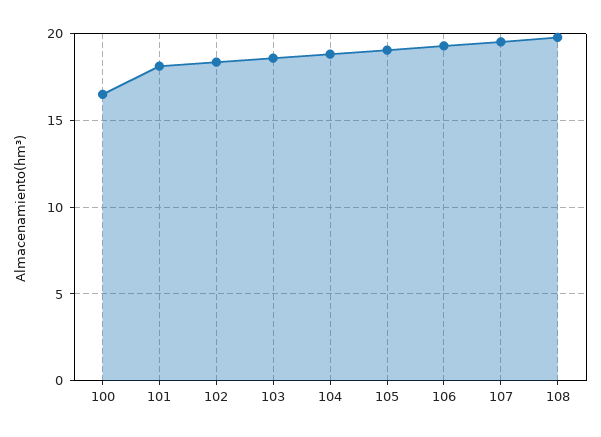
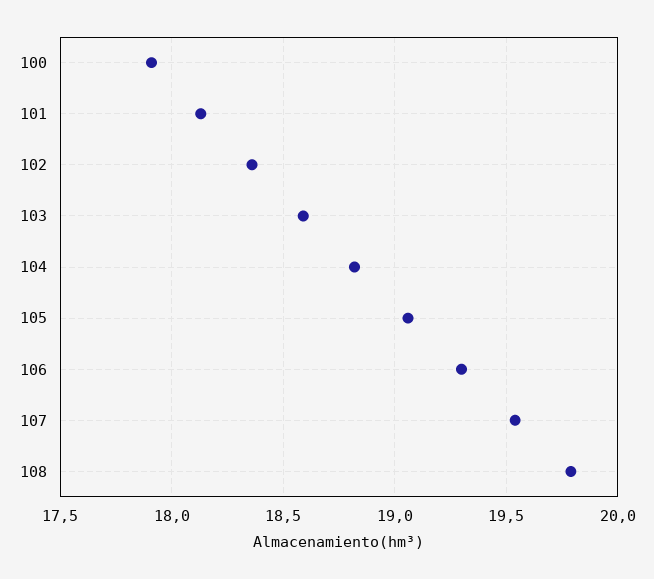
  {
-   "100": 16.5,
+   "100": 17.9,
    "101": 18.15,
    "102": 18.35,
    "103": 18.6,
    "104": 18.8,
    "105": 19.05,
    "106": 19.3,
    "107": 19.55,
    "108": 19.8
  }

